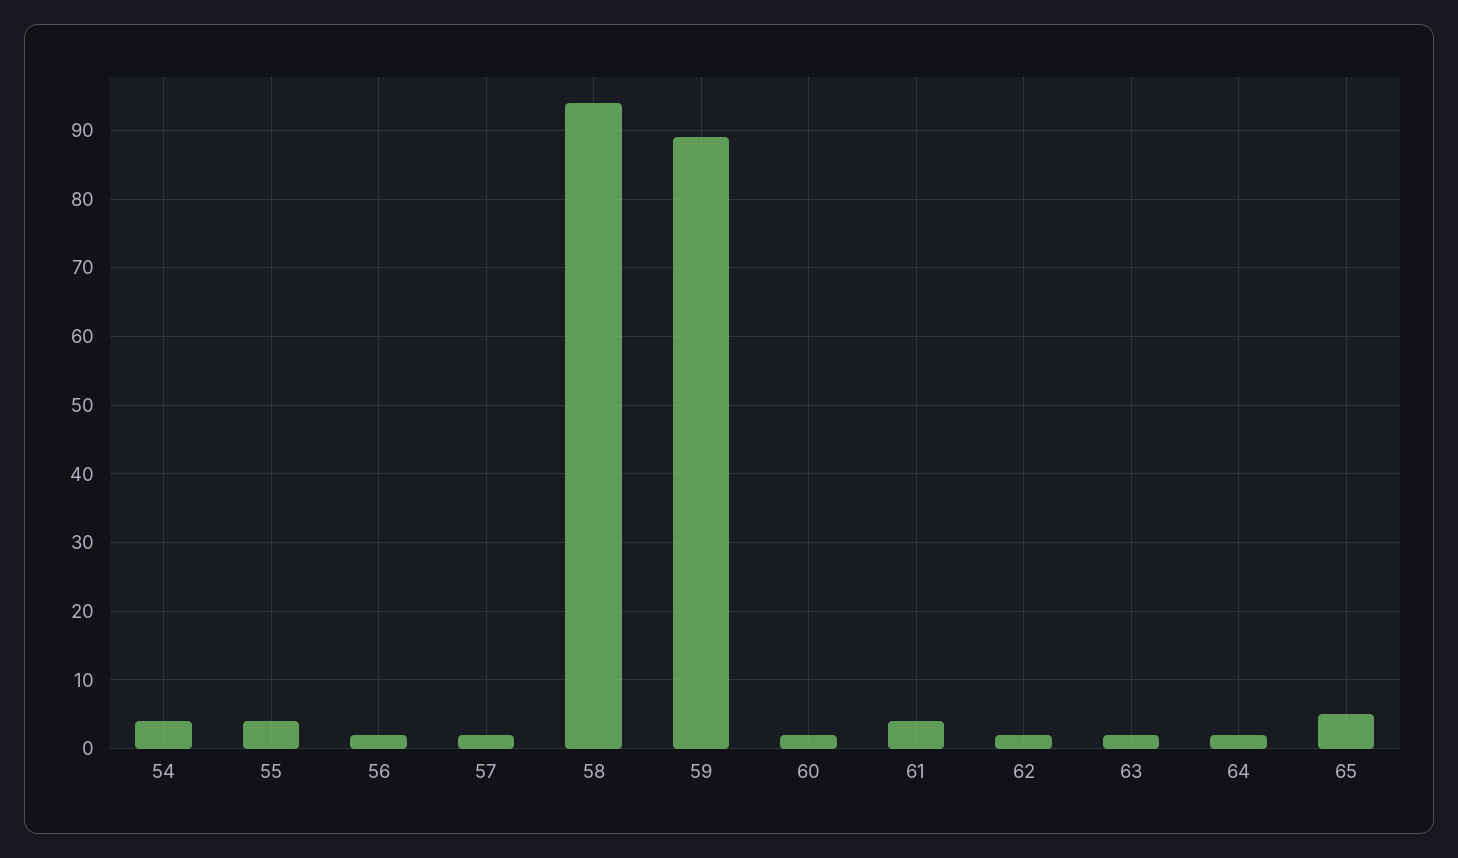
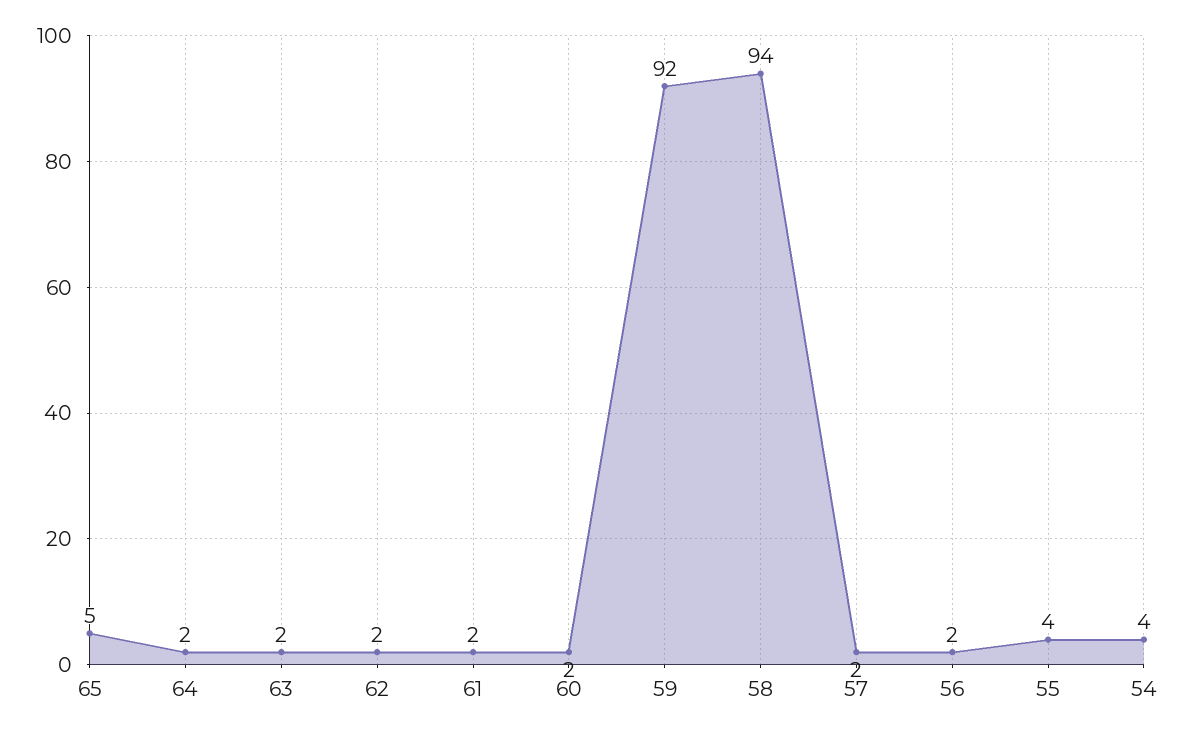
  {
    "54": 4,
    "55": 4,
    "56": 2,
    "57": 2,
    "58": 94,
-   "59": 89,
+   "59": 92,
    "60": 2,
-   "61": 4,
+   "61": 2,
    "62": 2,
    "63": 2,
    "64": 2,
    "65": 5
  }

